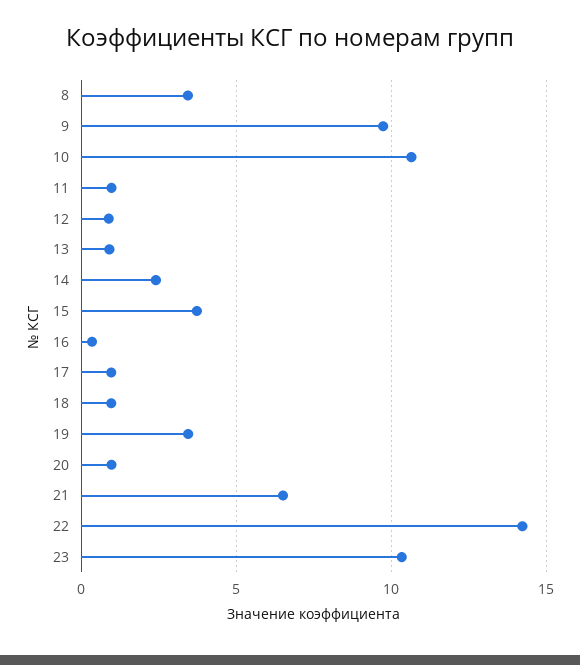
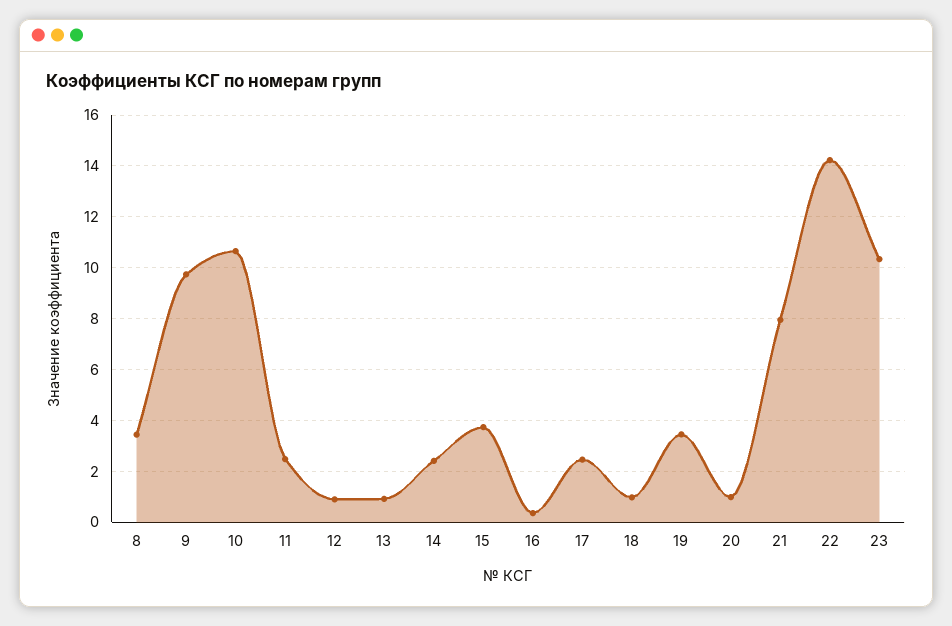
  {
    "8": 3.5,
    "9": 9.75,
    "10": 10.75,
-   "11": 1,
+   "11": 2.5,
    "12": 1,
    "13": 1,
    "14": 2.5,
    "15": 3.75,
    "16": 0.25,
-   "17": 1,
+   "17": 2.5,
    "18": 1,
    "19": 3.5,
    "20": 1,
-   "21": 6.5,
+   "21": 8,
    "22": 14.25,
    "23": 10.25
  }

